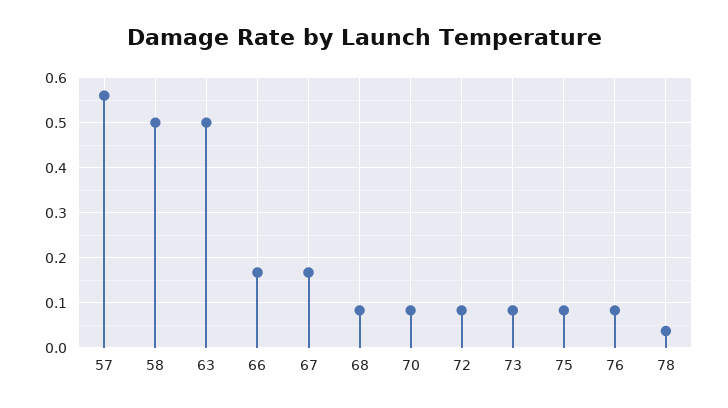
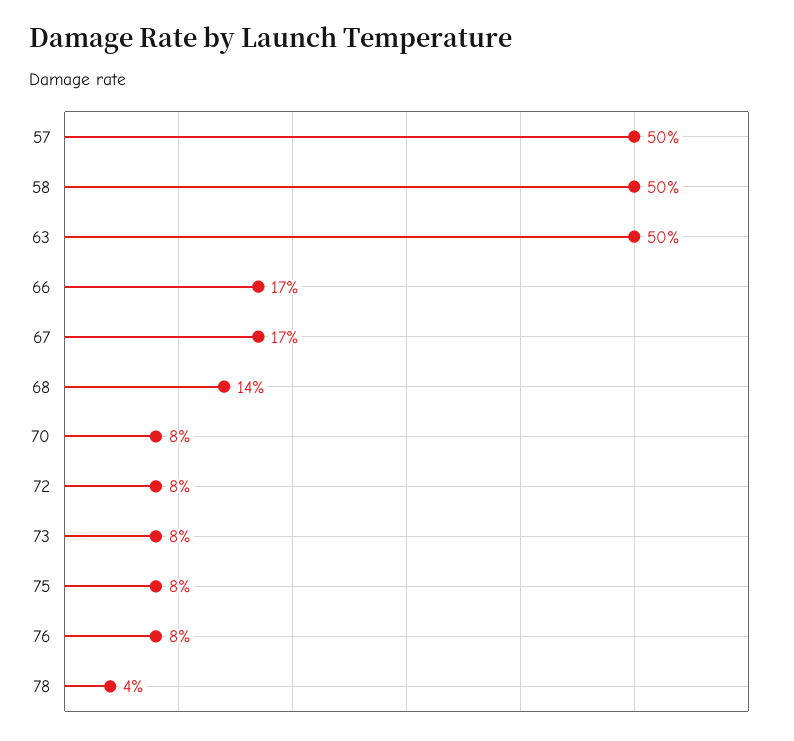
  {
-   "57": 0.56,
+   "57": 0.5,
    "58": 0.5,
    "63": 0.5,
    "66": 0.17,
    "67": 0.17,
-   "68": 0.08,
+   "68": 0.14,
    "70": 0.08,
    "72": 0.08,
    "73": 0.08,
    "75": 0.08,
    "76": 0.08,
    "78": 0.04
  }

